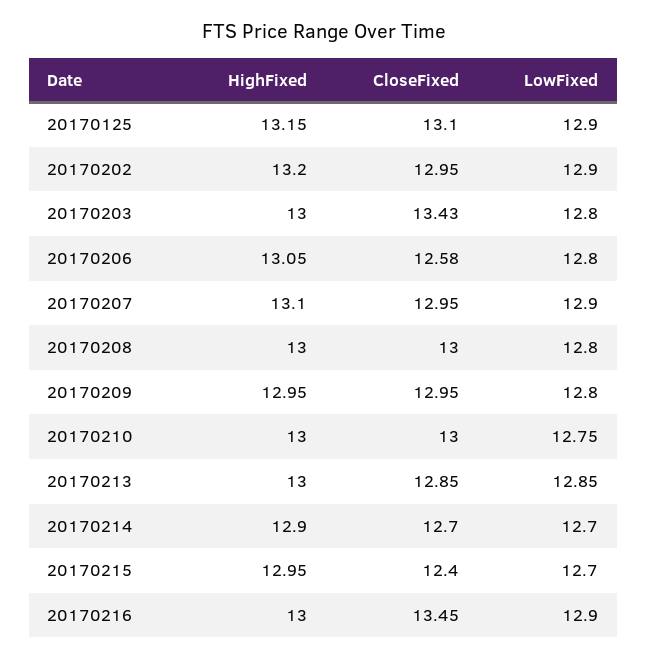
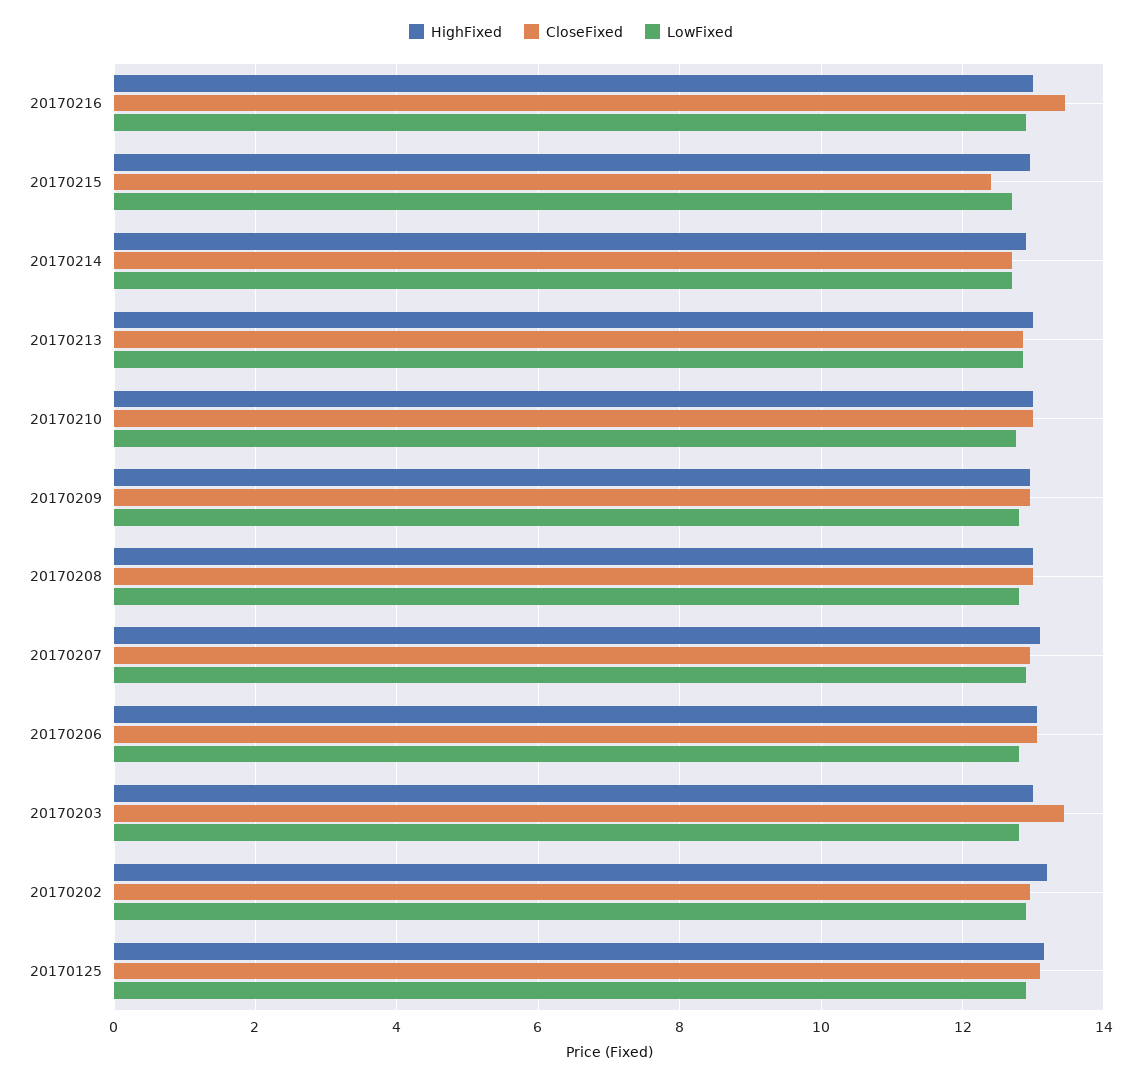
  {
    "HighFixed": {
      "20170125": 13.15,
      "20170202": 13.2,
      "20170203": 13,
      "20170206": 13.05,
      "20170207": 13.1,
      "20170208": 13,
      "20170209": 12.95,
      "20170210": 13,
      "20170213": 13,
      "20170214": 12.9,
      "20170215": 12.95,
      "20170216": 13
    },
    "CloseFixed": {
      "20170125": 13.1,
      "20170202": 12.95,
      "20170203": 13.43,
-     "20170206": 12.58,
+     "20170206": 13,
      "20170207": 12.95,
      "20170208": 13,
      "20170209": 12.95,
      "20170210": 13,
      "20170213": 12.85,
      "20170214": 12.7,
      "20170215": 12.4,
      "20170216": 13.45
    },
    "LowFixed": {
      "20170125": 12.9,
      "20170202": 12.9,
      "20170203": 12.8,
      "20170206": 12.8,
      "20170207": 12.9,
      "20170208": 12.8,
      "20170209": 12.8,
      "20170210": 12.75,
      "20170213": 12.85,
      "20170214": 12.7,
      "20170215": 12.7,
      "20170216": 12.9
    }
  }

